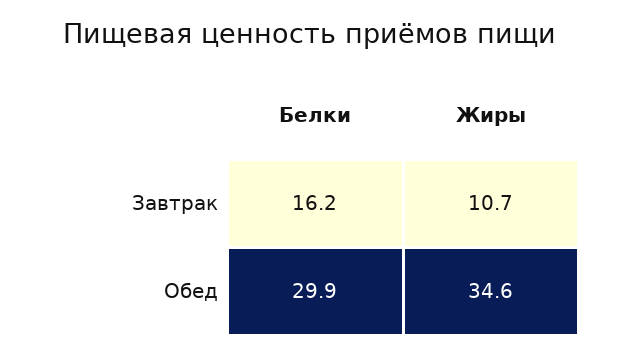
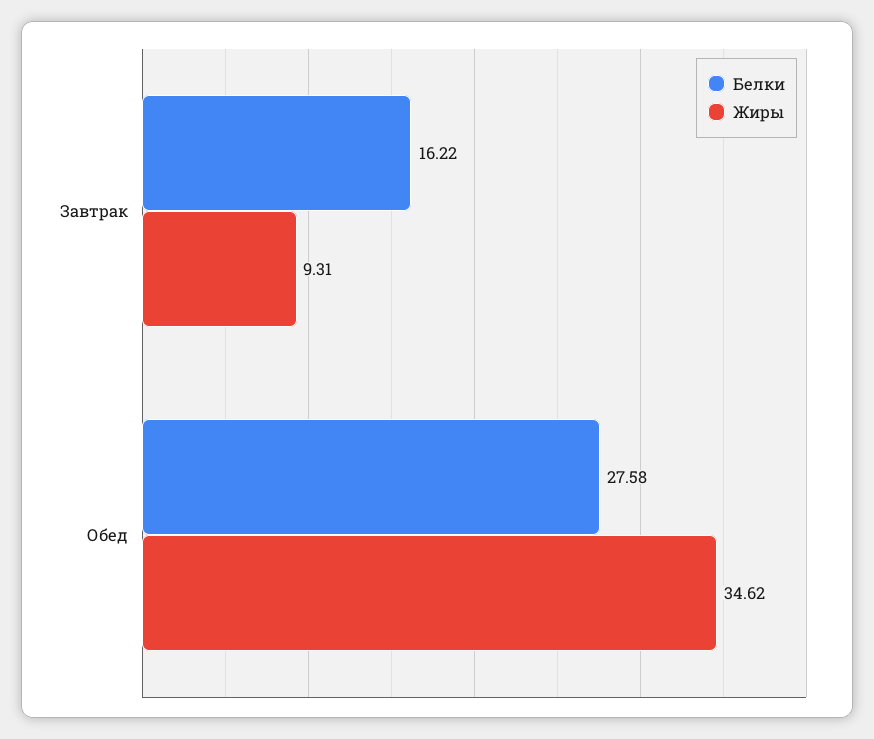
  {
    "Белки": {
      "Завтрак": 16.22,
-     "Обед": 29.9
+     "Обед": 27.58
    },
    "Жиры": {
-     "Завтрак": 10.7,
+     "Завтрак": 9.31,
      "Обед": 34.62
    }
  }

